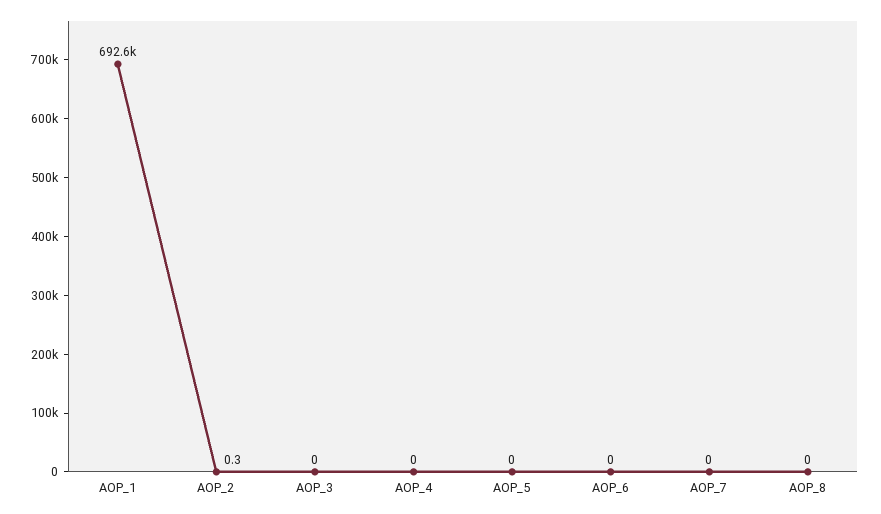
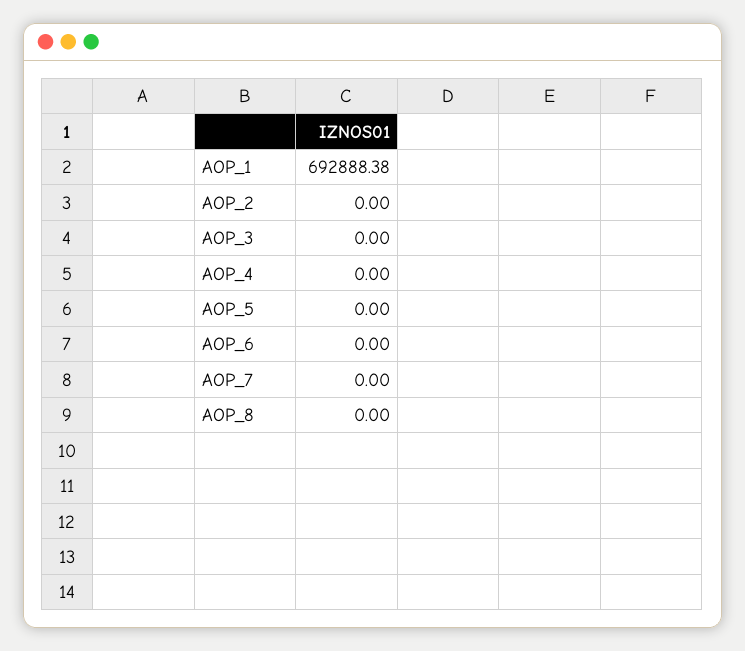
  {
-   "AOP_1": 692600,
+   "AOP_1": 692888.38,
-   "AOP_2": 0.3,
+   "AOP_2": 0,
    "AOP_3": 0,
    "AOP_4": 0,
    "AOP_5": 0,
    "AOP_6": 0,
    "AOP_7": 0,
    "AOP_8": 0
  }

